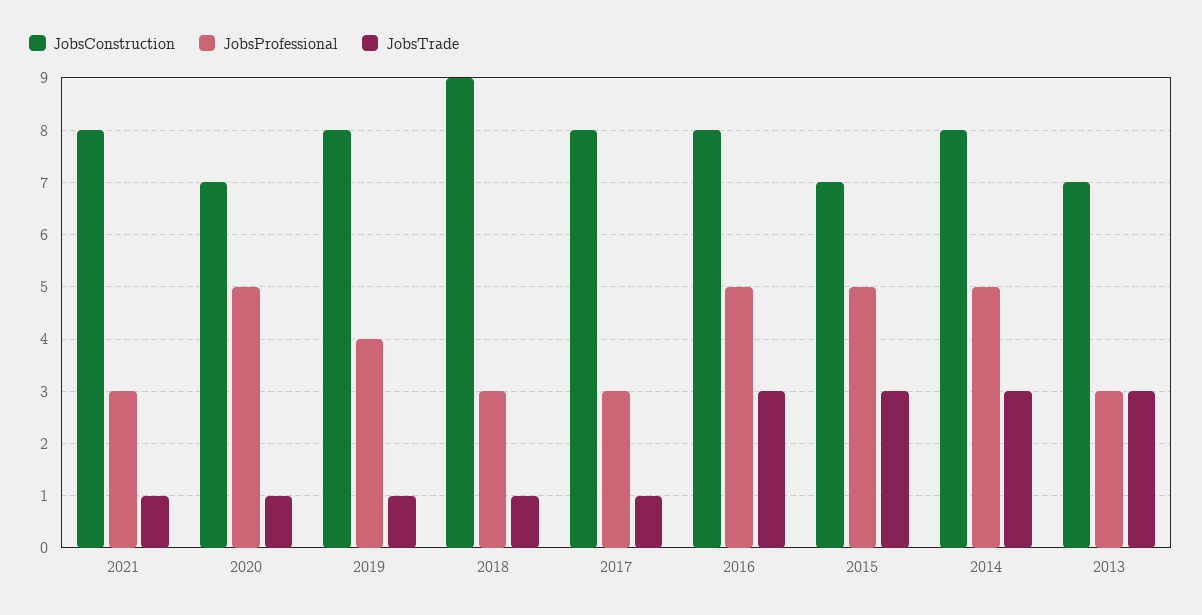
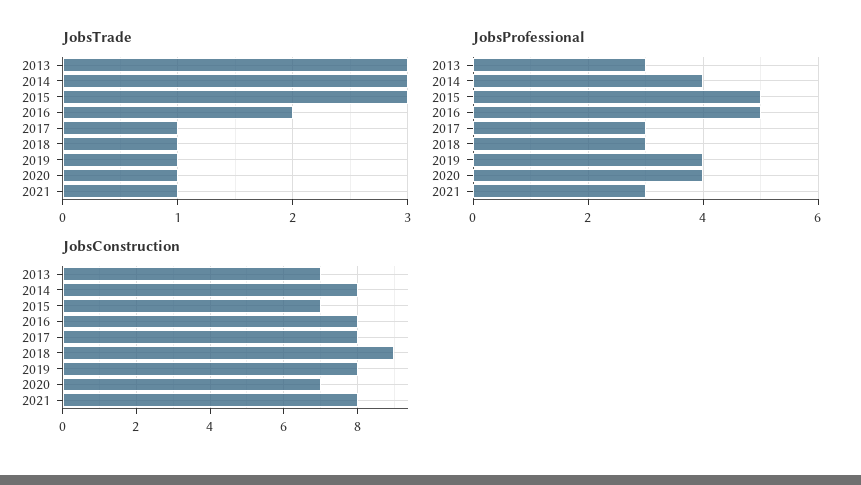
  {
    "JobsConstruction": {
      "2021": 8,
      "2020": 7,
      "2019": 8,
      "2018": 9,
      "2017": 8,
      "2016": 8,
      "2015": 7,
      "2014": 8,
      "2013": 7
    },
    "JobsProfessional": {
      "2021": 3,
-     "2020": 5,
+     "2020": 4,
      "2019": 4,
      "2018": 3,
      "2017": 3,
      "2016": 5,
      "2015": 5,
-     "2014": 5,
+     "2014": 4,
      "2013": 3
    },
    "JobsTrade": {
      "2021": 1,
      "2020": 1,
      "2019": 1,
      "2018": 1,
      "2017": 1,
-     "2016": 3,
+     "2016": 2,
      "2015": 3,
      "2014": 3,
      "2013": 3
    }
  }

